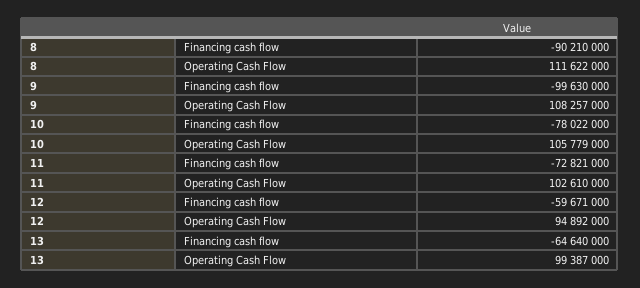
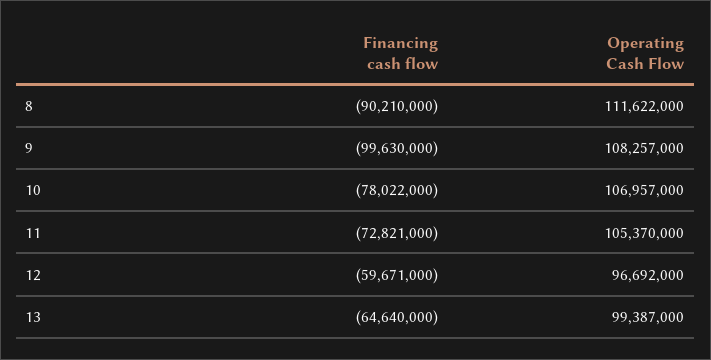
  {
    "8": {
      "Financing cash flow": -90210000,
      "Operating Cash Flow": 111622000
    },
    "9": {
      "Financing cash flow": -99630000,
      "Operating Cash Flow": 108257000
    },
    "10": {
      "Financing cash flow": -78022000,
-     "Operating Cash Flow": 105779000
+     "Operating Cash Flow": 106957000
    },
    "11": {
      "Financing cash flow": -72821000,
-     "Operating Cash Flow": 102610000
+     "Operating Cash Flow": 105370000
    },
    "12": {
      "Financing cash flow": -59671000,
-     "Operating Cash Flow": 94892000
+     "Operating Cash Flow": 96692000
    },
    "13": {
      "Financing cash flow": -64640000,
      "Operating Cash Flow": 99387000
    }
  }

